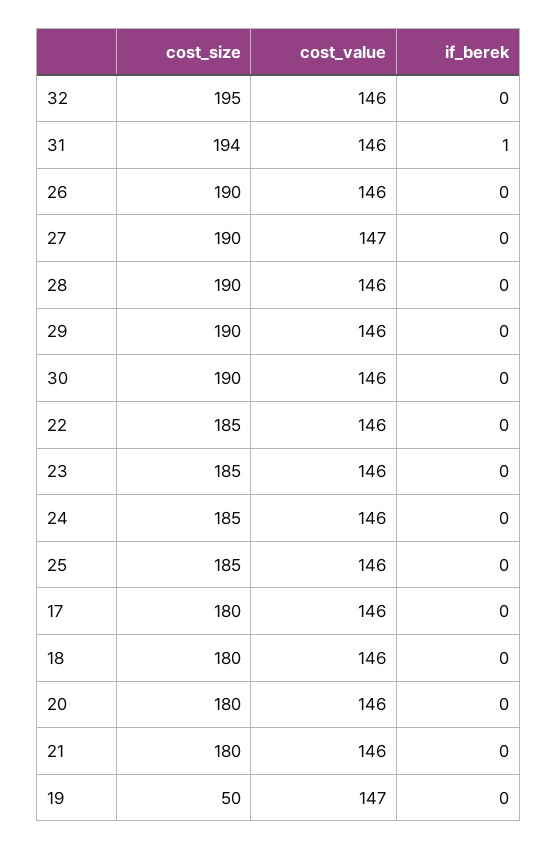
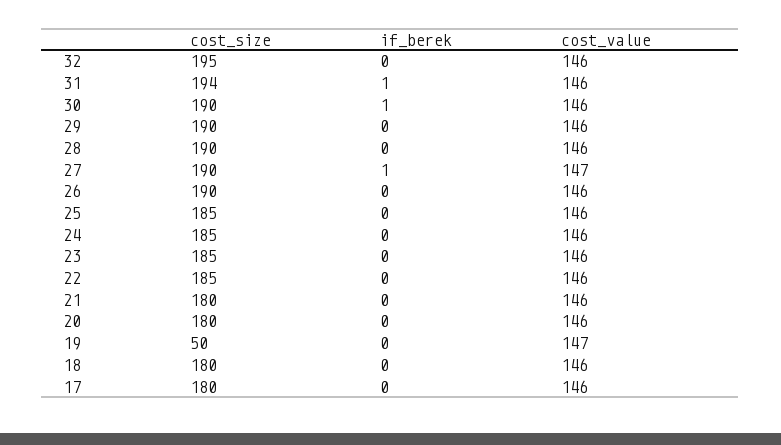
  {
    "cost_size": {
      "32": 195,
      "31": 194,
      "26": 190,
      "27": 190,
      "28": 190,
      "29": 190,
      "30": 190,
      "22": 185,
      "23": 185,
      "24": 185,
      "25": 185,
      "17": 180,
      "18": 180,
      "20": 180,
      "21": 180,
      "19": 50
    },
    "cost_value": {
      "32": 146,
      "31": 146,
      "26": 146,
      "27": 147,
      "28": 146,
      "29": 146,
      "30": 146,
      "22": 146,
      "23": 146,
      "24": 146,
      "25": 146,
      "17": 146,
      "18": 146,
      "20": 146,
      "21": 146,
      "19": 147
    },
    "if_berek": {
      "32": 0,
      "31": 1,
      "26": 0,
-     "27": 0,
+     "27": 1,
      "28": 0,
      "29": 0,
-     "30": 0,
+     "30": 1,
      "22": 0,
      "23": 0,
      "24": 0,
      "25": 0,
      "17": 0,
      "18": 0,
      "20": 0,
      "21": 0,
      "19": 0
    }
  }

